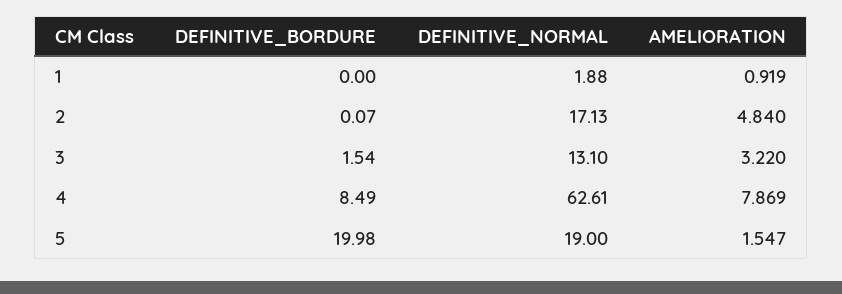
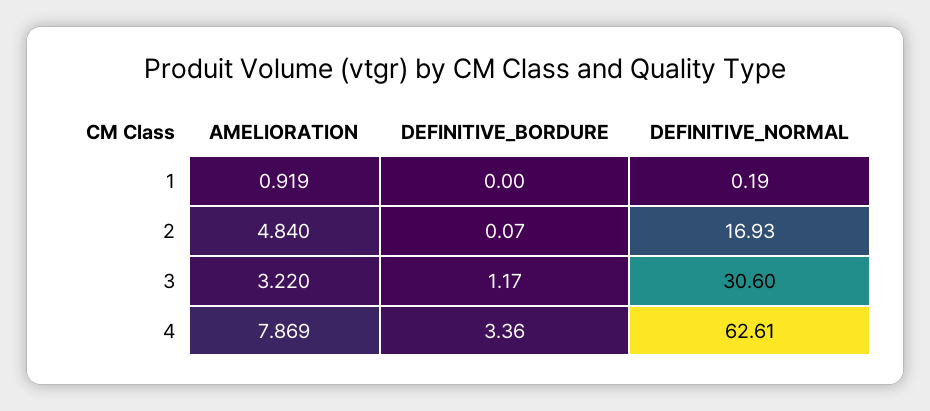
  {
    "DEFINITIVE_BORDURE": {
      "1": 0,
      "2": 0.07,
-     "3": 1.54,
+     "3": 1.17,
-     "4": 8.49,
+     "4": 3.36
-     "5": 19.98
    },
    "DEFINITIVE_NORMAL": {
-     "1": 1.88,
+     "1": 0.19,
-     "2": 17.13,
+     "2": 16.93,
-     "3": 13.1,
+     "3": 30.6,
-     "4": 62.61,
+     "4": 62.61
-     "5": 19
    },
    "AMELIORATION": {
      "1": 0.919,
      "2": 4.84,
      "3": 3.22,
-     "4": 7.869,
+     "4": 7.869
-     "5": 1.547
    }
  }

